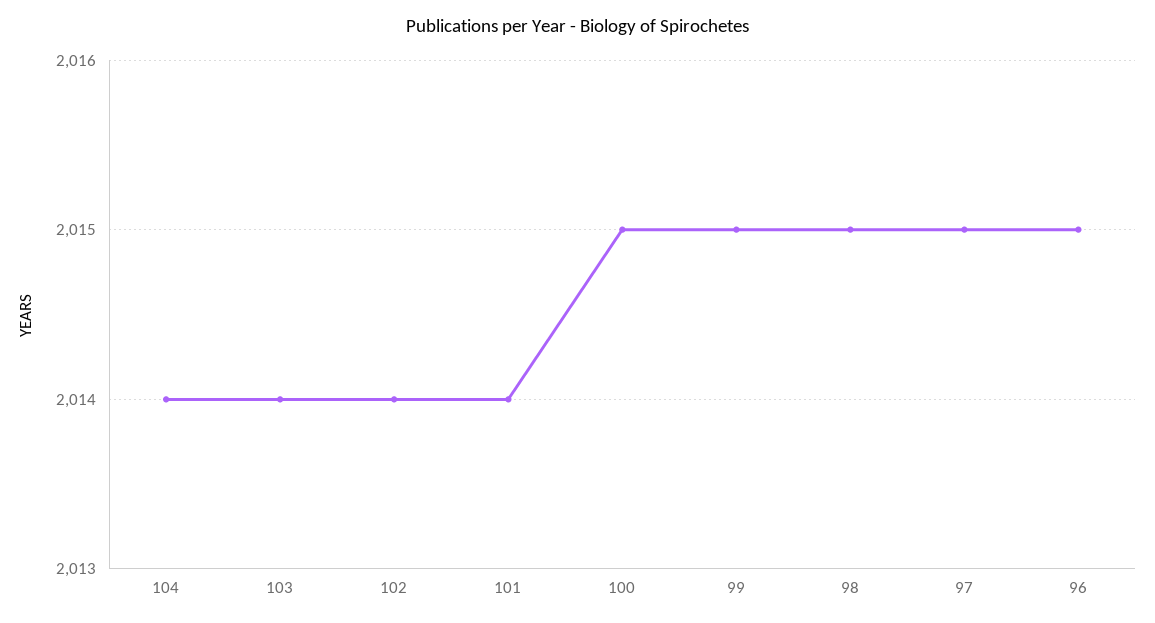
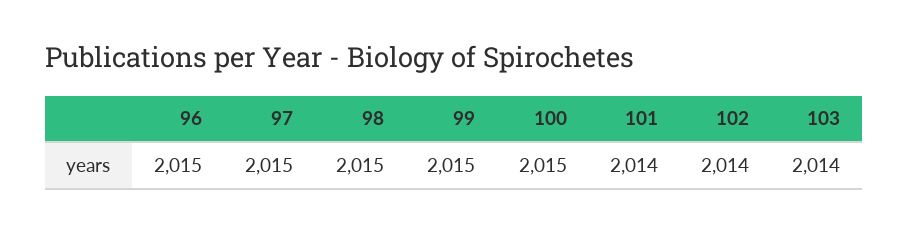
  {
-   "104": 2014,
    "103": 2014,
    "102": 2014,
    "101": 2014,
    "100": 2015,
    "99": 2015,
    "98": 2015,
    "97": 2015,
    "96": 2015
  }

